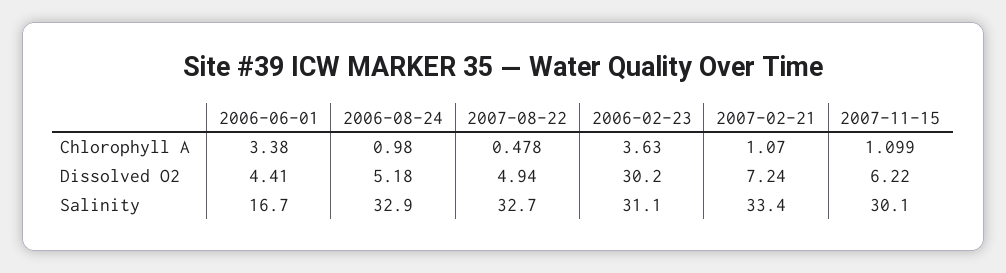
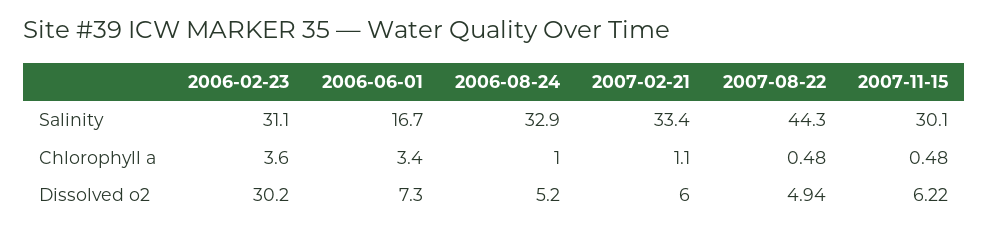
  {
    "2006-06-01": {
      "Chlorophyll A": 3.38,
-     "Dissolved O2": 4.41,
+     "Dissolved O2": 7.3,
      "Salinity": 16.7
    },
    "2006-08-24": {
      "Chlorophyll A": 0.98,
      "Dissolved O2": 5.18,
      "Salinity": 32.9
    },
    "2007-08-22": {
      "Chlorophyll A": 0.478,
      "Dissolved O2": 4.94,
-     "Salinity": 32.7
+     "Salinity": 44.3
    },
    "2006-02-23": {
      "Chlorophyll A": 3.63,
      "Dissolved O2": 30.2,
      "Salinity": 31.1
    },
    "2007-02-21": {
      "Chlorophyll A": 1.07,
-     "Dissolved O2": 7.24,
+     "Dissolved O2": 6,
      "Salinity": 33.4
    },
    "2007-11-15": {
-     "Chlorophyll A": 1.099,
+     "Chlorophyll A": 0.48,
      "Dissolved O2": 6.22,
      "Salinity": 30.1
    }
  }

